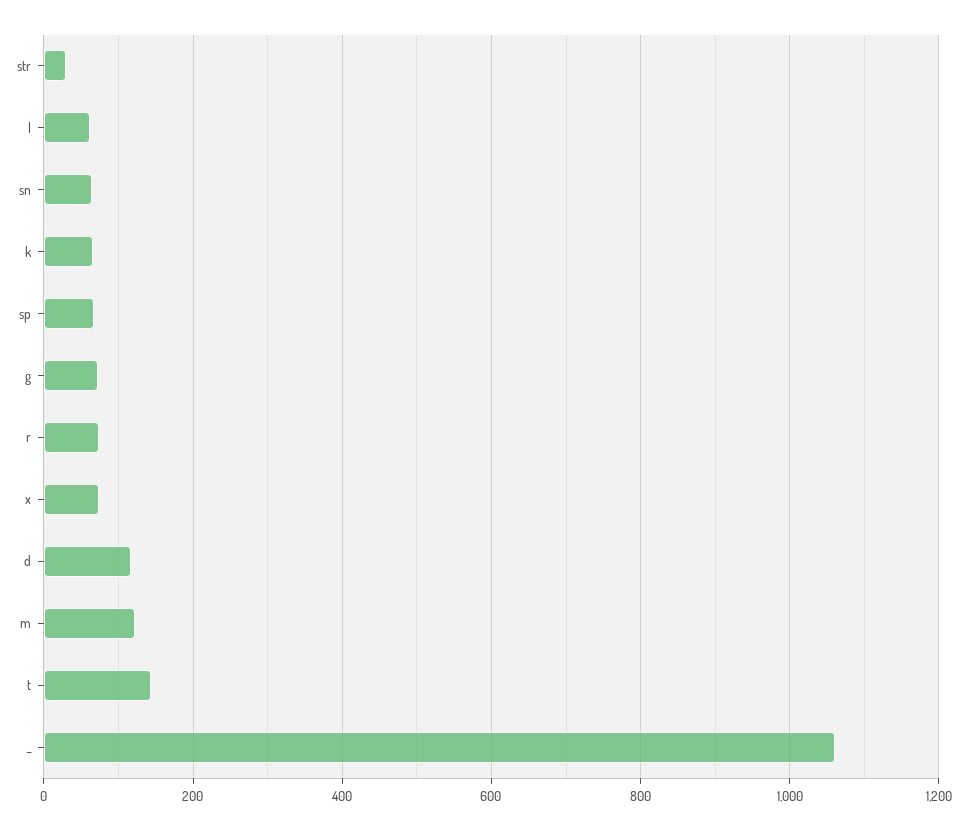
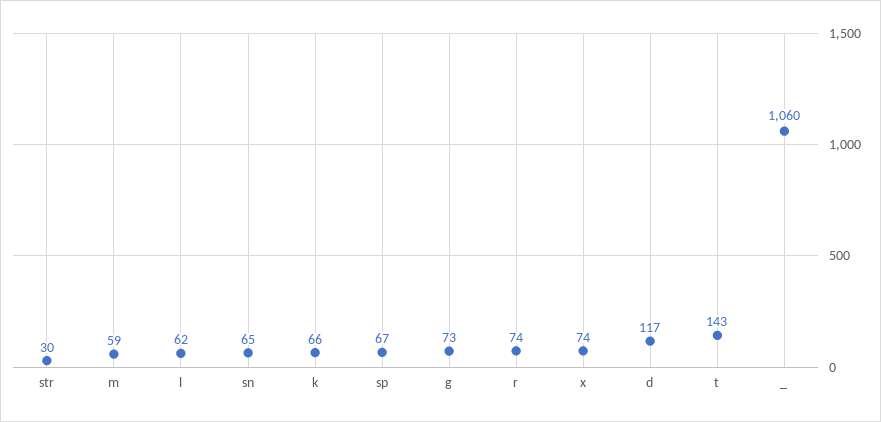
  {
    "str": 30,
    "l": 62,
    "sn": 65,
    "k": 66,
    "sp": 67,
    "g": 73,
    "r": 74,
    "x": 74,
    "d": 117,
-   "m": 120,
+   "m": 59,
    "t": 143,
    "_": 1060
  }

